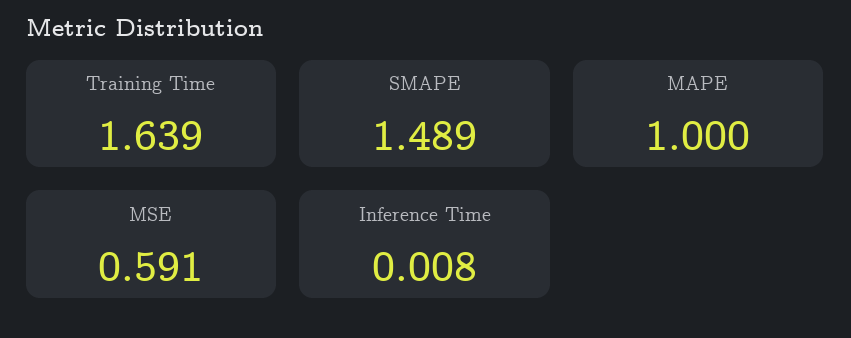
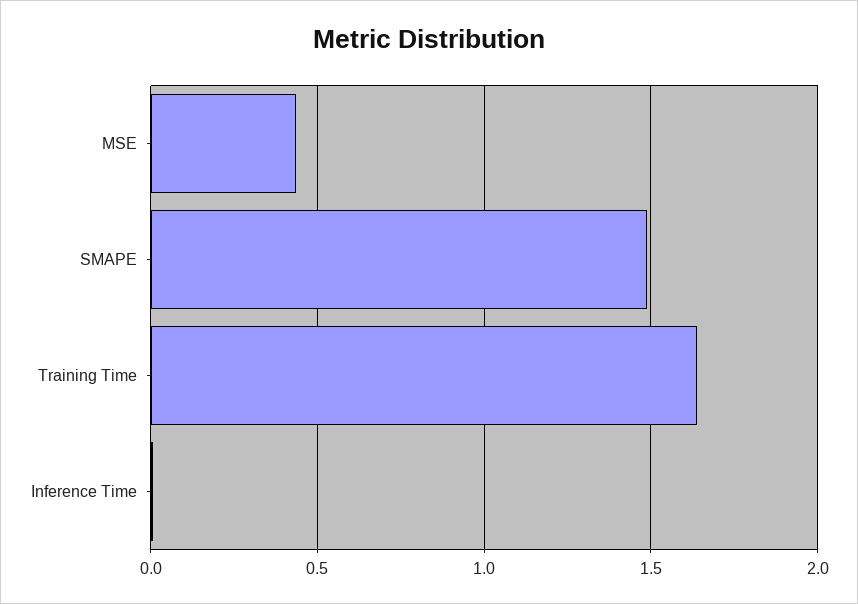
  {
    "Training Time": 1.639,
    "SMAPE": 1.489,
-   "MAPE": 1,
-   "MSE": 0.591,
+   "MSE": 0.45,
    "Inference Time": 0.008
  }

